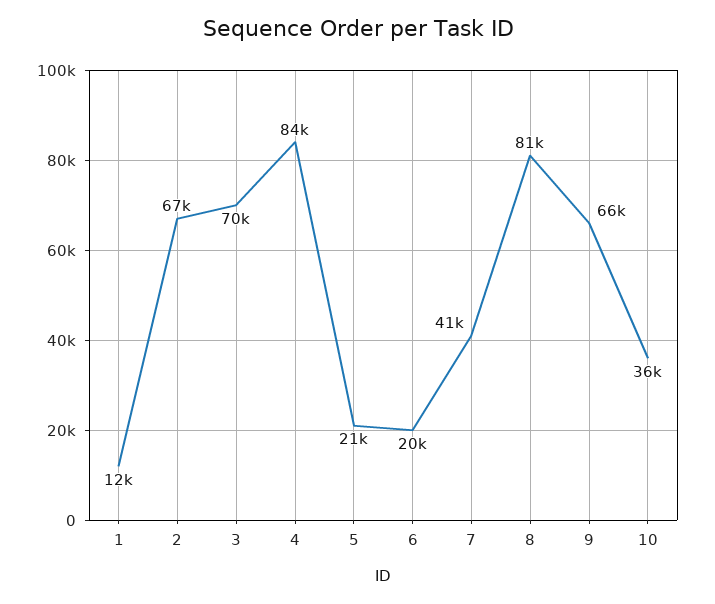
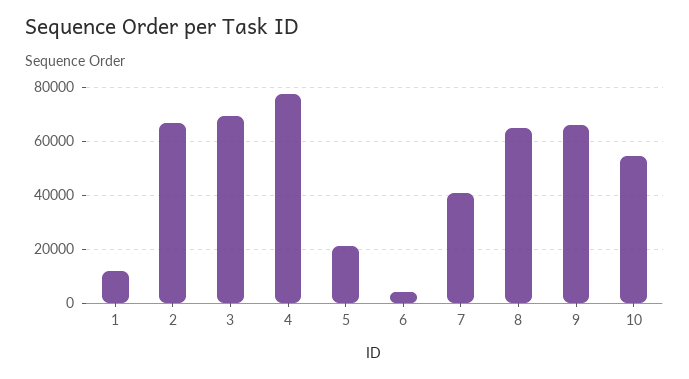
  {
    "1": 12000,
    "2": 67000,
    "3": 70000,
-   "4": 84000,
+   "4": 77500,
    "5": 21000,
-   "6": 20000,
+   "6": 5000,
    "7": 41000,
-   "8": 81000,
+   "8": 65000,
    "9": 66000,
-   "10": 36000
+   "10": 55000
  }

